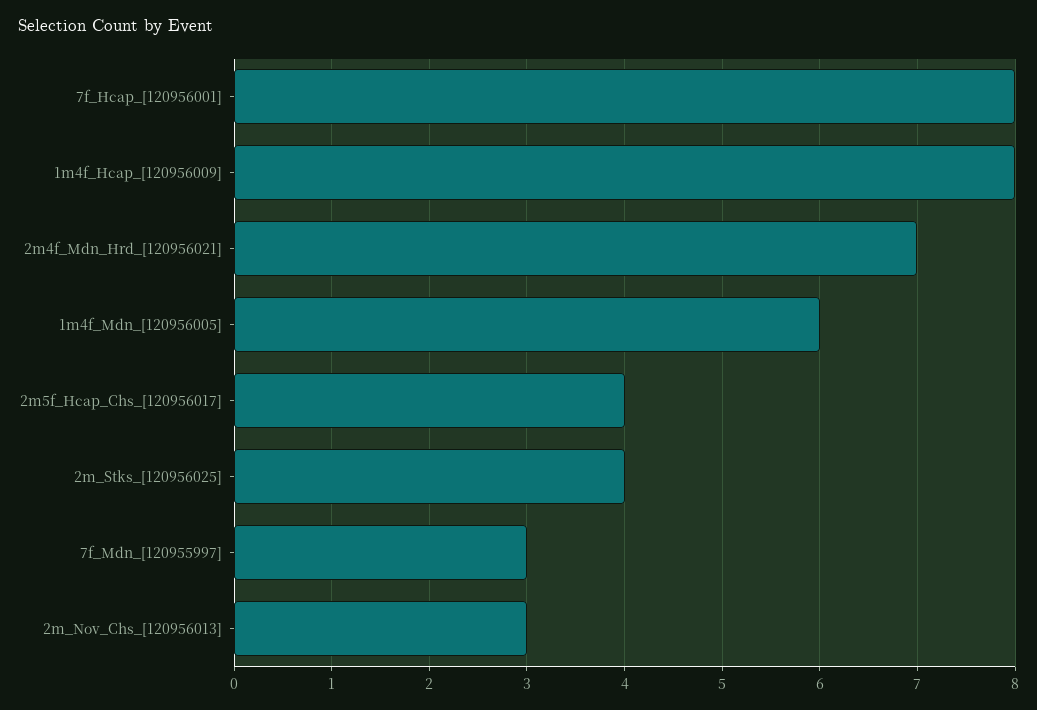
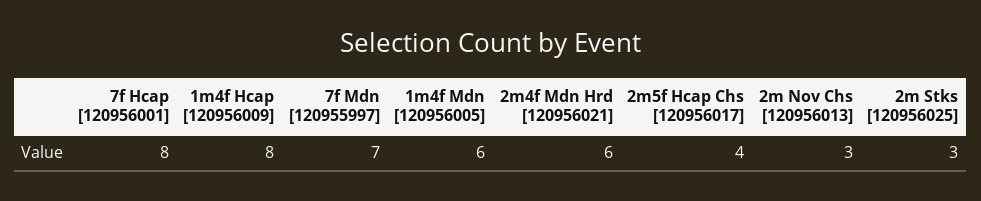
  {
    "7f_Hcap_[120956001]": 8,
    "1m4f_Hcap_[120956009]": 8,
-   "2m4f_Mdn_Hrd_[120956021]": 7,
+   "2m4f_Mdn_Hrd_[120956021]": 6,
    "1m4f_Mdn_[120956005]": 6,
    "2m5f_Hcap_Chs_[120956017]": 4,
-   "2m_Stks_[120956025]": 4,
+   "2m_Stks_[120956025]": 3,
-   "7f_Mdn_[120955997]": 3,
+   "7f_Mdn_[120955997]": 7,
    "2m_Nov_Chs_[120956013]": 3
  }

